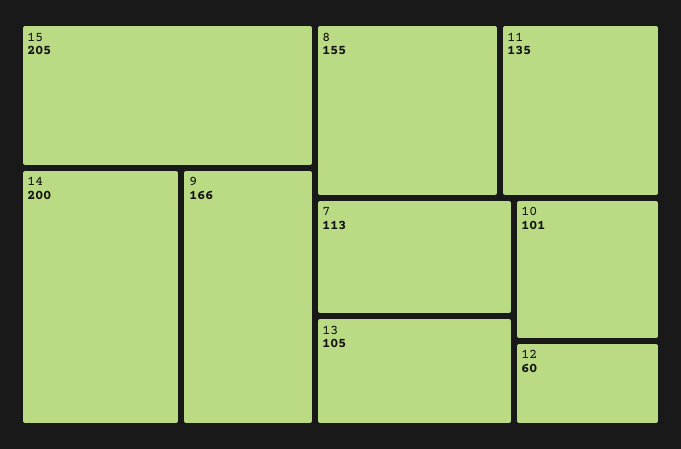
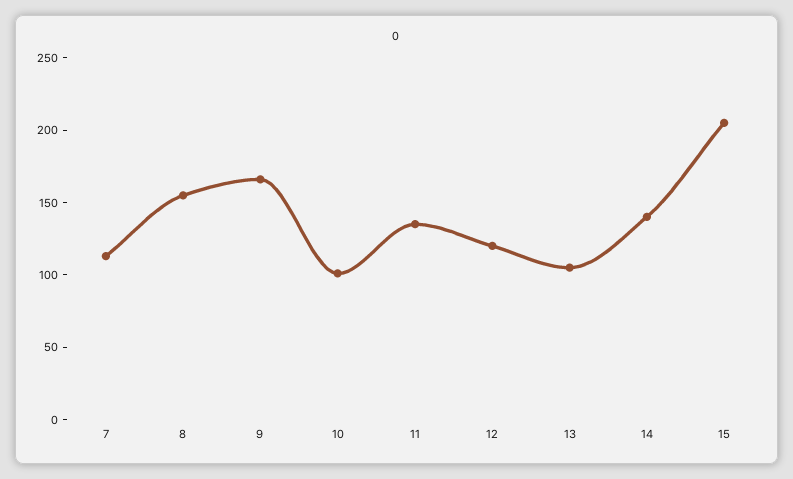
  {
    "15": 205,
-   "14": 200,
+   "14": 140,
    "9": 166,
    "8": 155,
    "11": 135,
    "7": 113,
    "13": 105,
    "10": 101,
-   "12": 60
+   "12": 120
  }

